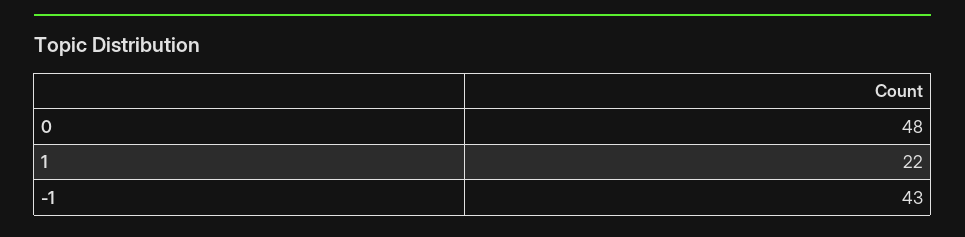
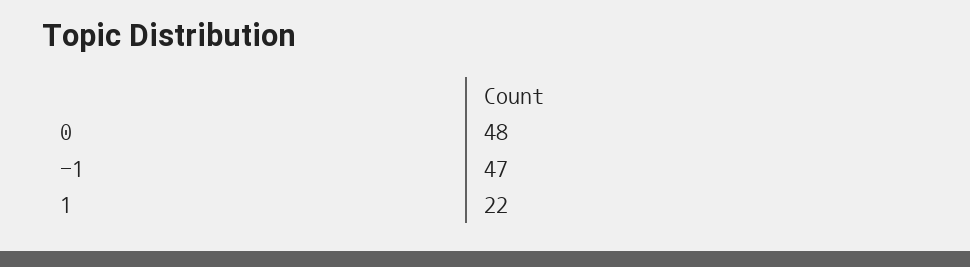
  {
    "0": 48,
    "1": 22,
-   "-1": 43
+   "-1": 47
  }

